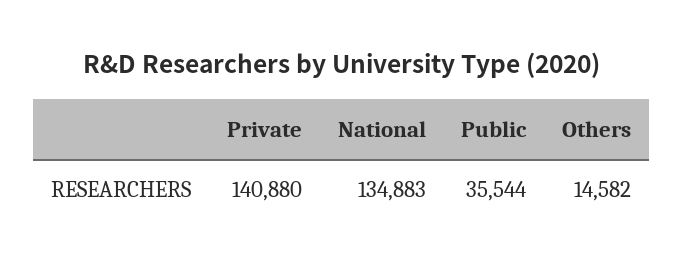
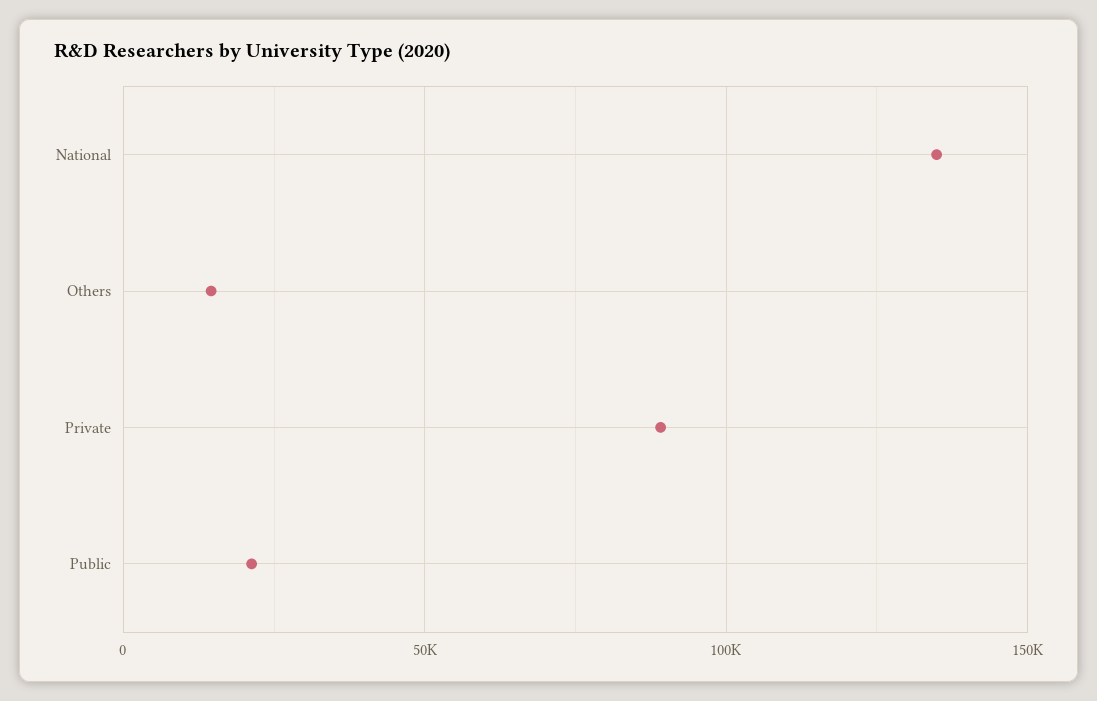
  {
-   "Private": 140880,
+   "Private": 90000,
    "National": 134883,
-   "Public": 35544,
+   "Public": 20000,
    "Others": 14582
  }

